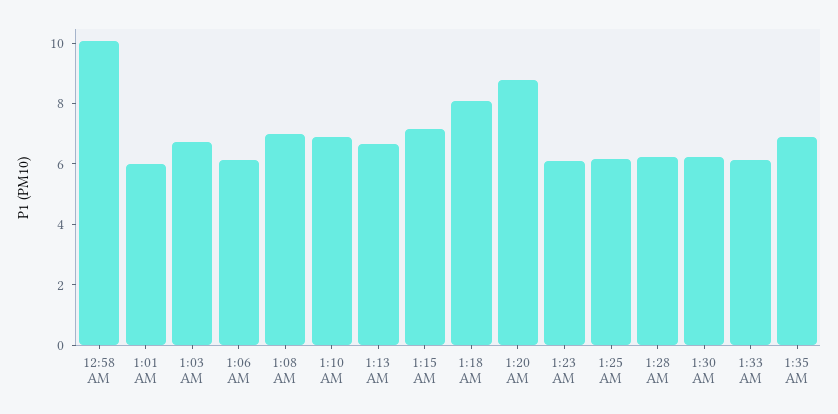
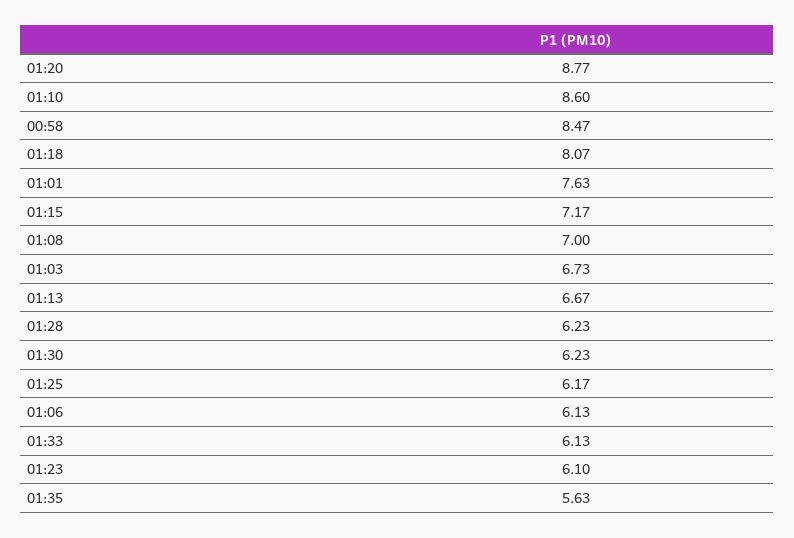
  {
-   "12:58 AM": 10,
+   "12:58 AM": 8.47,
-   "1:01 AM": 6,
+   "1:01 AM": 7.63,
    "1:03 AM": 6.73,
    "1:06 AM": 6.13,
    "1:08 AM": 7,
-   "1:10 AM": 7,
+   "1:10 AM": 8.6,
    "1:13 AM": 6.67,
    "1:15 AM": 7.17,
    "1:18 AM": 8.07,
    "1:20 AM": 8.77,
    "1:23 AM": 6.1,
    "1:25 AM": 6.17,
    "1:28 AM": 6.23,
    "1:30 AM": 6.23,
    "1:33 AM": 6.13,
-   "1:35 AM": 7
+   "1:35 AM": 5.63
  }

